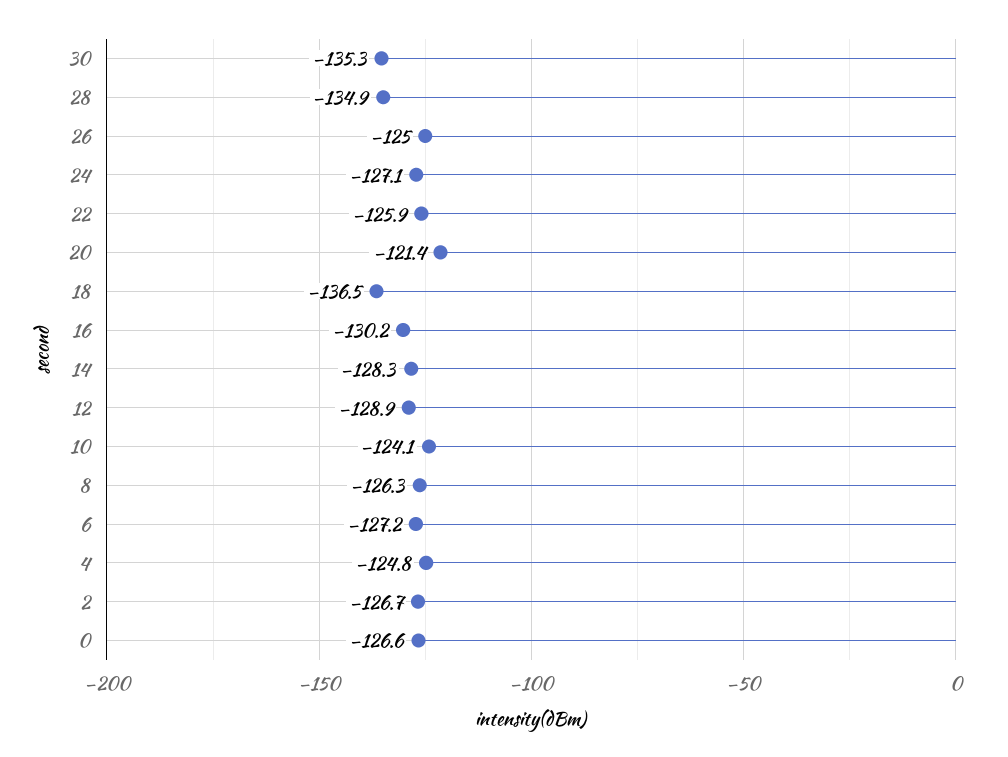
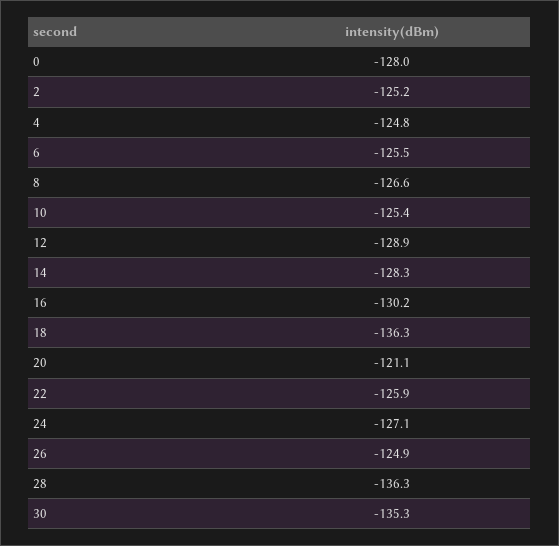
  {
    "30": -135.3,
-   "28": -134.9,
+   "28": -136.3,
-   "26": -125,
+   "26": -124.9,
    "24": -127.1,
    "22": -125.9,
-   "20": -121.4,
+   "20": -121.1,
-   "18": -136.5,
+   "18": -136.3,
    "16": -130.2,
    "14": -128.3,
    "12": -128.9,
-   "10": -124.1,
+   "10": -125.4,
-   "8": -126.3,
+   "8": -126.6,
-   "6": -127.2,
+   "6": -125.5,
    "4": -124.8,
-   "2": -126.7,
+   "2": -125.2,
-   "0": -126.6
+   "0": -128
  }

